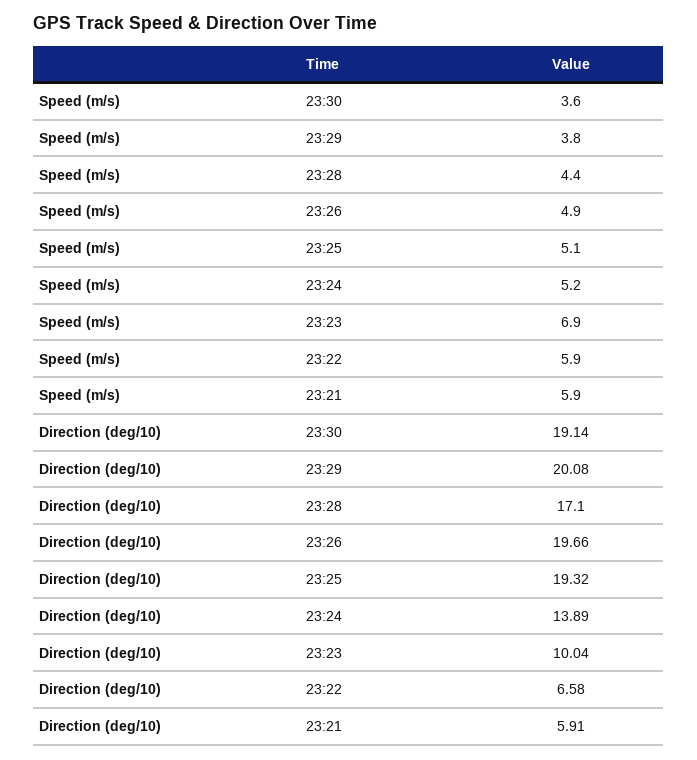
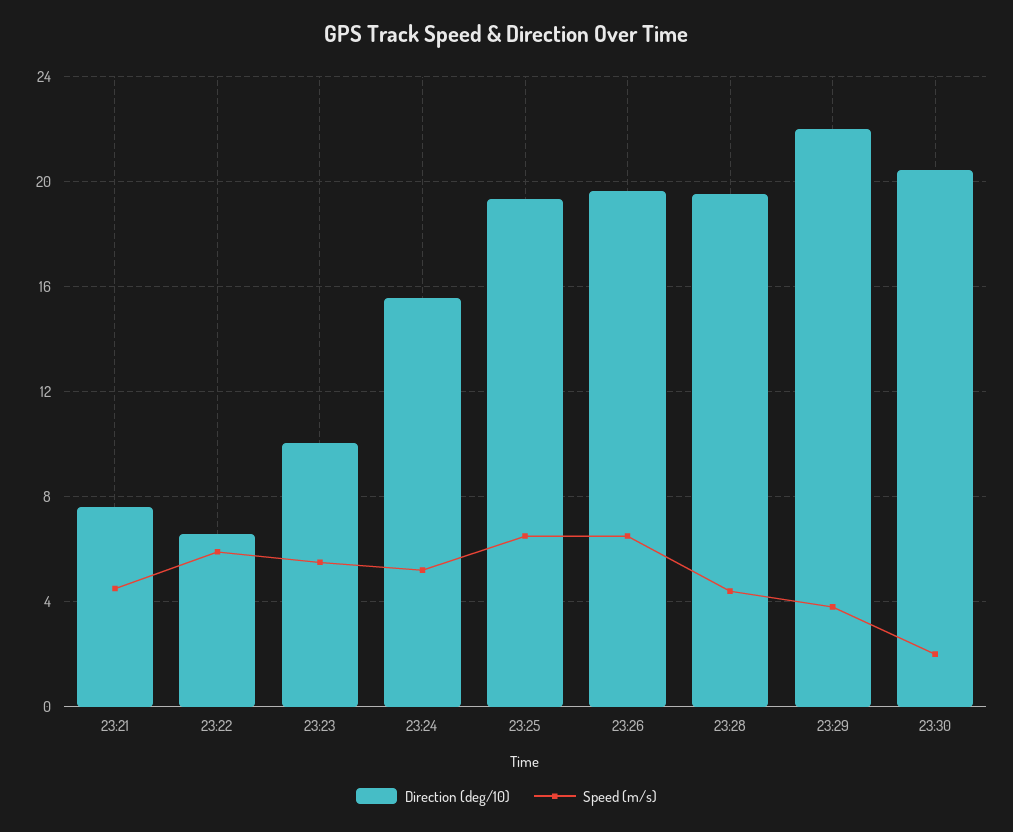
  {
    "Speed (m/s)": {
-     "23:30": 3.6,
+     "23:30": 2,
      "23:29": 3.8,
      "23:28": 4.4,
-     "23:26": 4.9,
+     "23:26": 6.5,
-     "23:25": 5.1,
+     "23:25": 6.5,
      "23:24": 5.2,
-     "23:23": 6.9,
+     "23:23": 5.5,
      "23:22": 5.9,
-     "23:21": 5.9
+     "23:21": 4.5
    },
    "Direction (deg/10)": {
-     "23:30": 19.14,
+     "23:30": 20.5,
-     "23:29": 20.08,
+     "23:29": 22,
-     "23:28": 17.1,
+     "23:28": 19.5,
      "23:26": 19.66,
      "23:25": 19.32,
-     "23:24": 13.89,
+     "23:24": 15.5,
      "23:23": 10.04,
      "23:22": 6.58,
-     "23:21": 5.91
+     "23:21": 7.5
    }
  }

